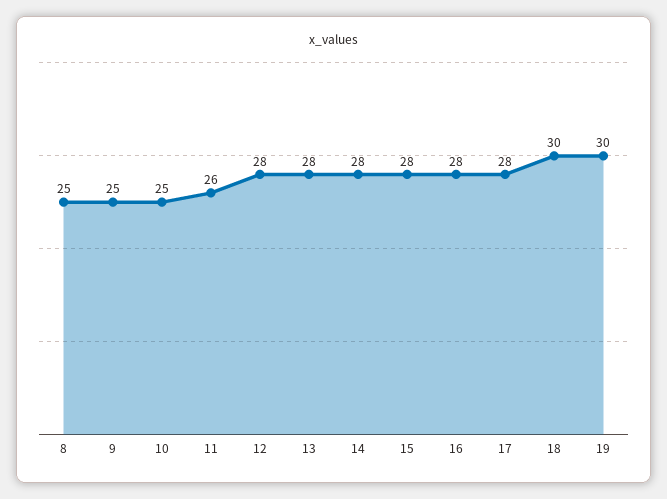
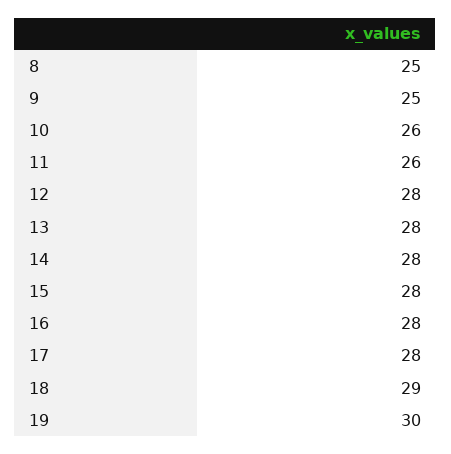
  {
    "8": 25,
    "9": 25,
-   "10": 25,
+   "10": 26,
    "11": 26,
    "12": 28,
    "13": 28,
    "14": 28,
    "15": 28,
    "16": 28,
    "17": 28,
-   "18": 30,
+   "18": 29,
    "19": 30
  }

